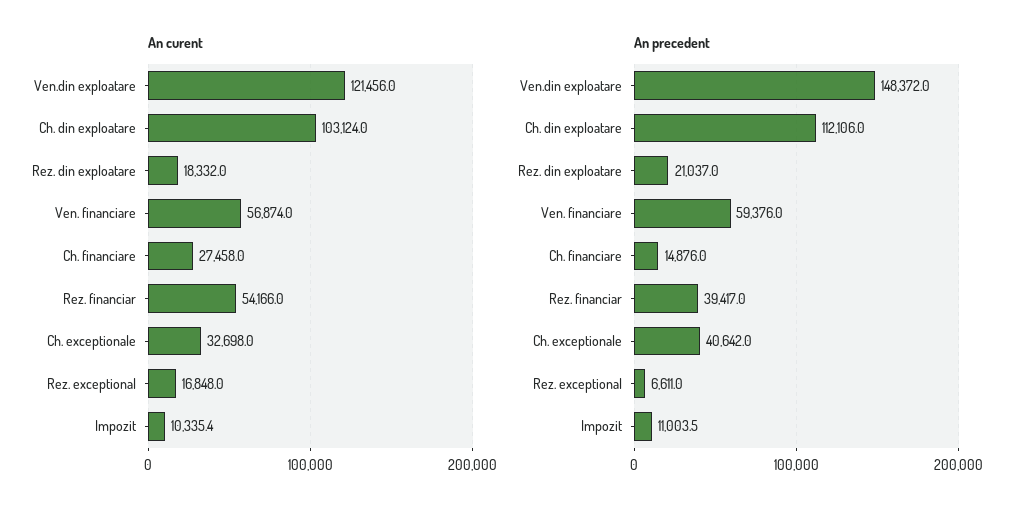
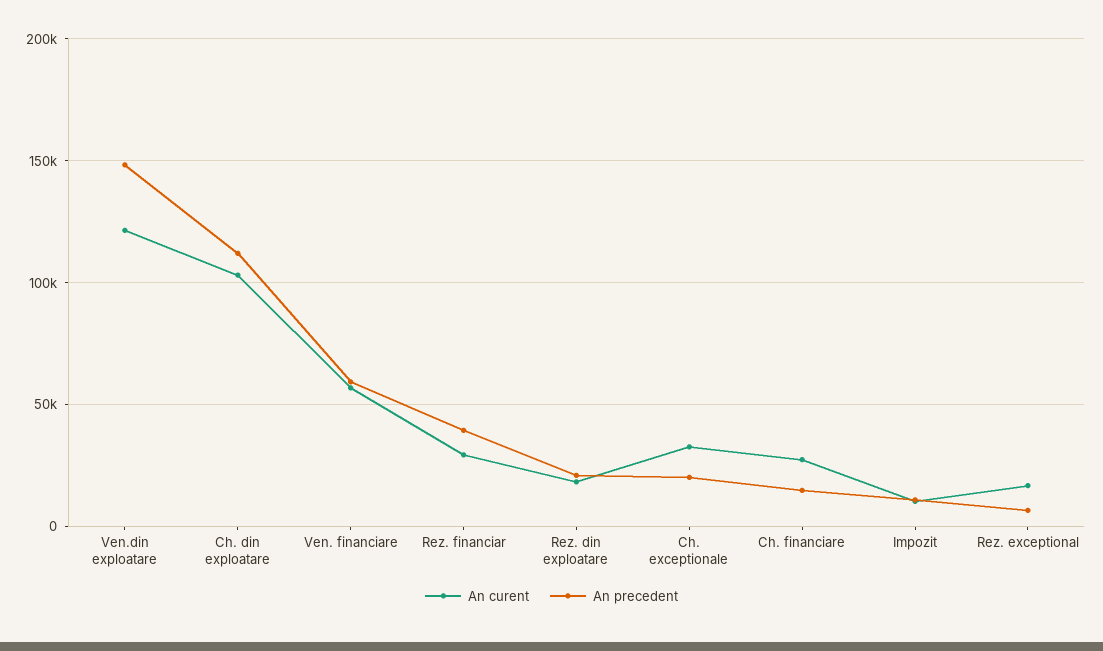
  {
    "An curent": {
      "Ven.din exploatare": 121456,
      "Ch. din exploatare": 103124,
      "Rez. din exploatare": 18332,
      "Ven. financiare": 56874,
      "Ch. financiare": 27458,
-     "Rez. financiar": 54166,
+     "Rez. financiar": 30000,
      "Ch. exceptionale": 32698,
      "Rez. exceptional": 16848,
      "Impozit": 10335.4
    },
    "An precedent": {
      "Ven.din exploatare": 148372,
      "Ch. din exploatare": 112106,
      "Rez. din exploatare": 21037,
      "Ven. financiare": 59376,
      "Ch. financiare": 14876,
      "Rez. financiar": 39417,
-     "Ch. exceptionale": 40642,
+     "Ch. exceptionale": 20000,
      "Rez. exceptional": 6611,
      "Impozit": 11003.5
    }
  }

